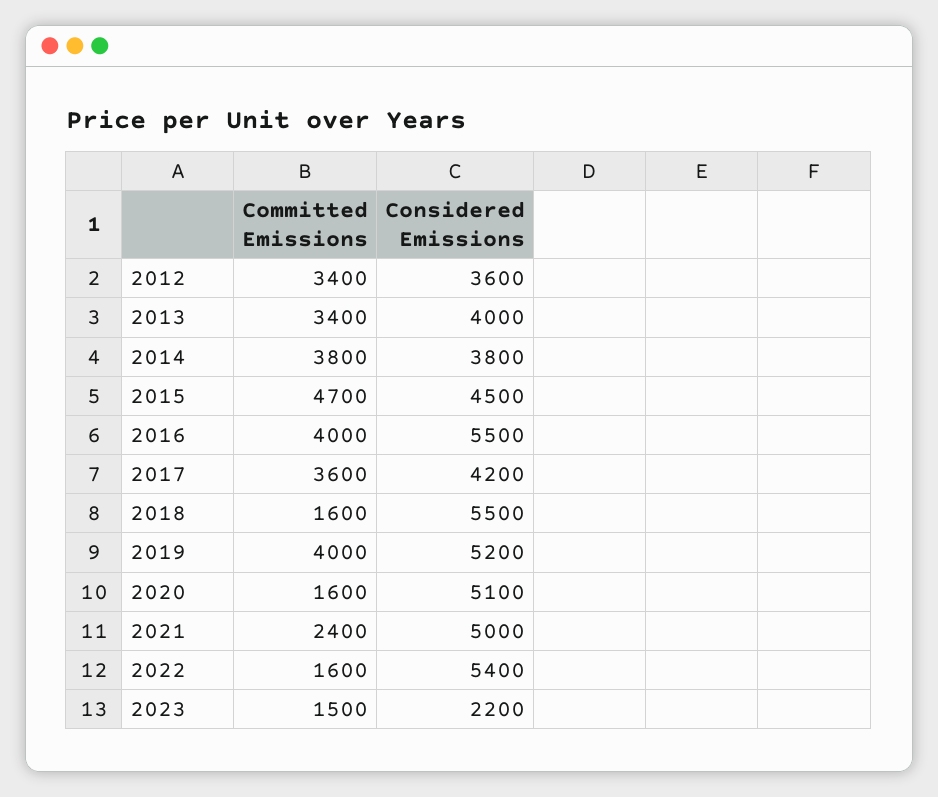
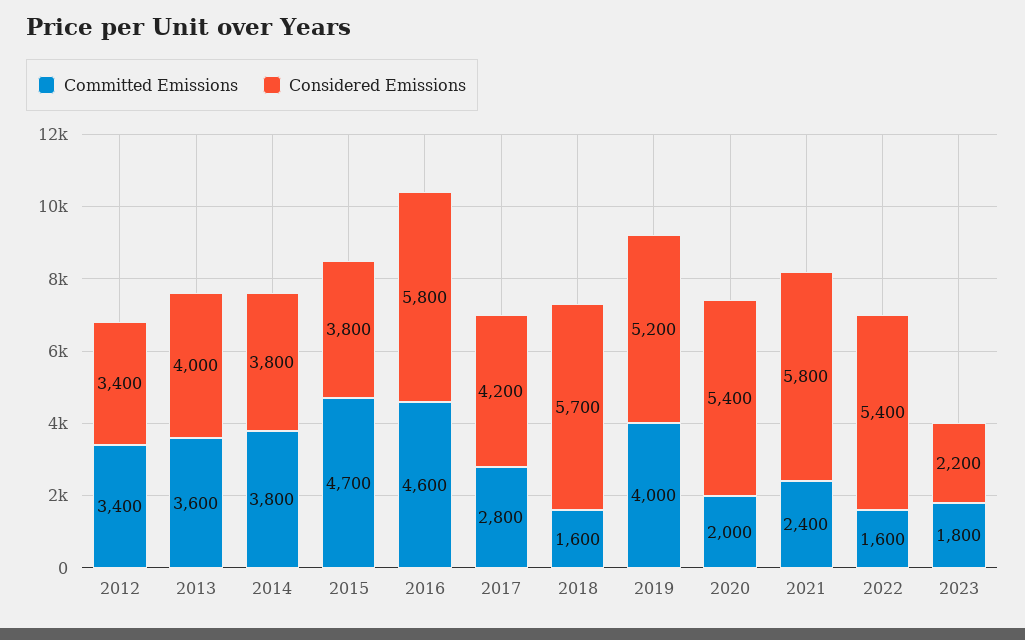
  {
    "Committed Emissions": {
      "2012": 3400,
-     "2013": 3400,
+     "2013": 3600,
      "2014": 3800,
      "2015": 4700,
-     "2016": 4000,
+     "2016": 4600,
-     "2017": 3600,
+     "2017": 2800,
      "2018": 1600,
      "2019": 4000,
-     "2020": 1600,
+     "2020": 2000,
      "2021": 2400,
      "2022": 1600,
-     "2023": 1500
+     "2023": 1800
    },
    "Considered Emissions": {
-     "2012": 3600,
+     "2012": 3400,
      "2013": 4000,
      "2014": 3800,
-     "2015": 4500,
+     "2015": 3800,
-     "2016": 5500,
+     "2016": 5800,
      "2017": 4200,
-     "2018": 5500,
+     "2018": 5700,
      "2019": 5200,
-     "2020": 5100,
+     "2020": 5400,
-     "2021": 5000,
+     "2021": 5800,
      "2022": 5400,
      "2023": 2200
    }
  }

